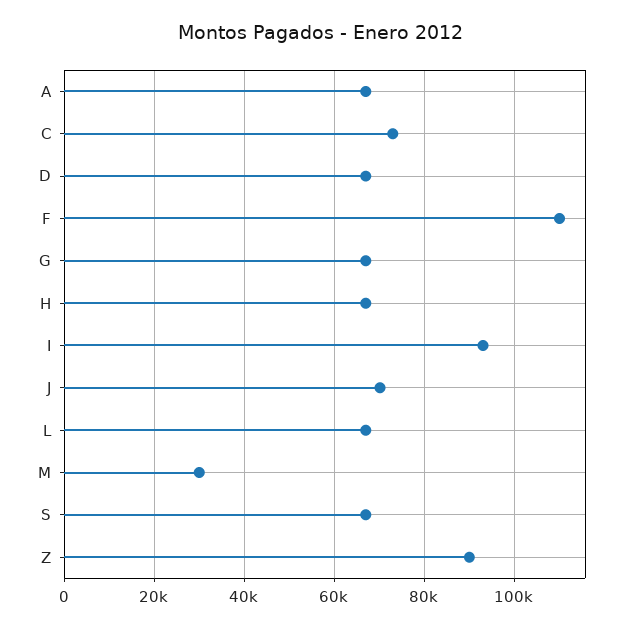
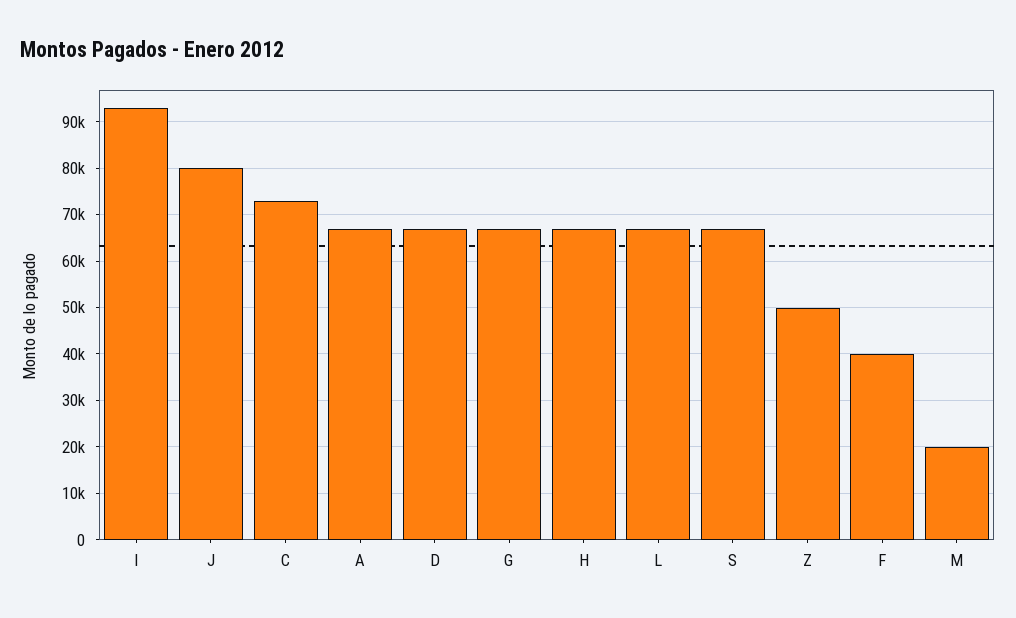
  {
    "A": 68000,
    "C": 74000,
    "D": 68000,
-   "F": 110000,
+   "F": 40000,
    "G": 68000,
    "H": 68000,
    "I": 94000,
-   "J": 70000,
+   "J": 80000,
    "L": 68000,
-   "M": 30000,
+   "M": 20000,
    "S": 68000,
-   "Z": 90000
+   "Z": 50000
  }

